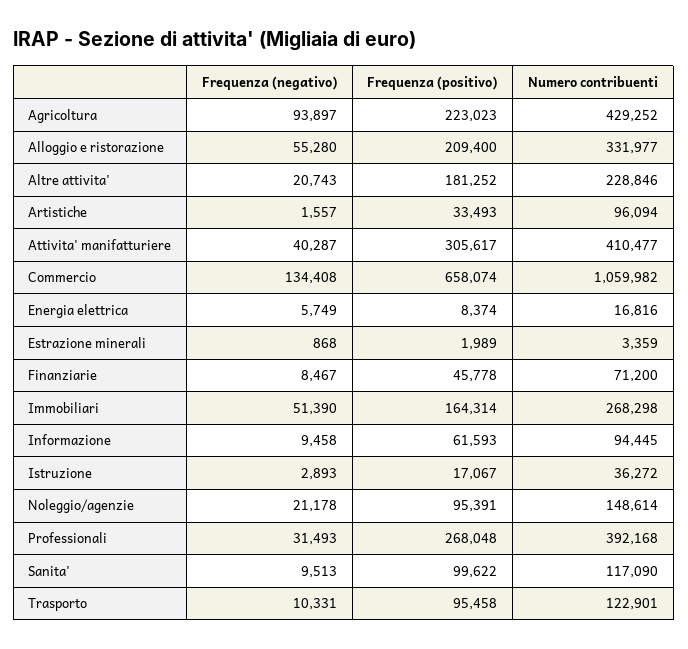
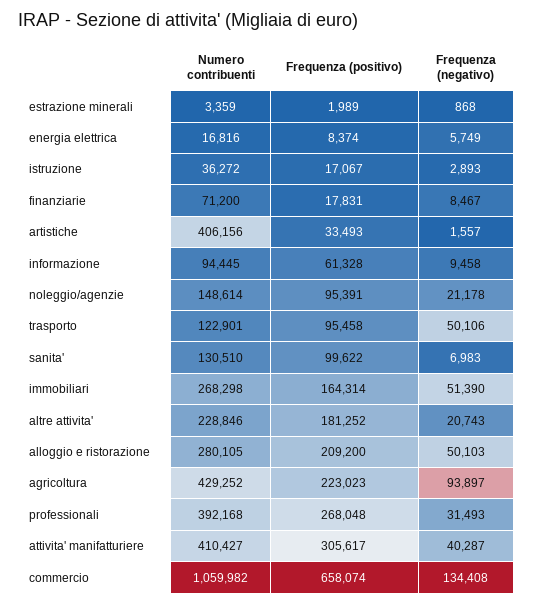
  {
    "Frequenza (negativo)": {
      "Agricoltura": 93897,
-     "Alloggio e ristorazione": 55280,
+     "Alloggio e ristorazione": 50103,
      "Altre attivita'": 20743,
      "Artistiche": 1557,
      "Attivita' manifatturiere": 40287,
      "Commercio": 134408,
      "Energia elettrica": 5749,
      "Estrazione minerali": 868,
      "Finanziarie": 8467,
      "Immobiliari": 51390,
      "Informazione": 9458,
      "Istruzione": 2893,
      "Noleggio/agenzie": 21178,
      "Professionali": 31493,
-     "Sanita'": 9513,
+     "Sanita'": 6983,
-     "Trasporto": 10331
+     "Trasporto": 50106
    },
    "Frequenza (positivo)": {
      "Agricoltura": 223023,
-     "Alloggio e ristorazione": 209400,
+     "Alloggio e ristorazione": 209200,
      "Altre attivita'": 181252,
      "Artistiche": 33493,
      "Attivita' manifatturiere": 305617,
      "Commercio": 658074,
      "Energia elettrica": 8374,
      "Estrazione minerali": 1989,
-     "Finanziarie": 45778,
+     "Finanziarie": 17831,
      "Immobiliari": 164314,
-     "Informazione": 61593,
+     "Informazione": 61328,
      "Istruzione": 17067,
      "Noleggio/agenzie": 95391,
      "Professionali": 268048,
      "Sanita'": 99622,
      "Trasporto": 95458
    },
    "Numero contribuenti": {
      "Agricoltura": 429252,
-     "Alloggio e ristorazione": 331977,
+     "Alloggio e ristorazione": 280105,
      "Altre attivita'": 228846,
-     "Artistiche": 96094,
+     "Artistiche": 406156,
-     "Attivita' manifatturiere": 410477,
+     "Attivita' manifatturiere": 410427,
      "Commercio": 1059982,
      "Energia elettrica": 16816,
      "Estrazione minerali": 3359,
      "Finanziarie": 71200,
      "Immobiliari": 268298,
      "Informazione": 94445,
      "Istruzione": 36272,
      "Noleggio/agenzie": 148614,
      "Professionali": 392168,
-     "Sanita'": 117090,
+     "Sanita'": 130510,
      "Trasporto": 122901
    }
  }

